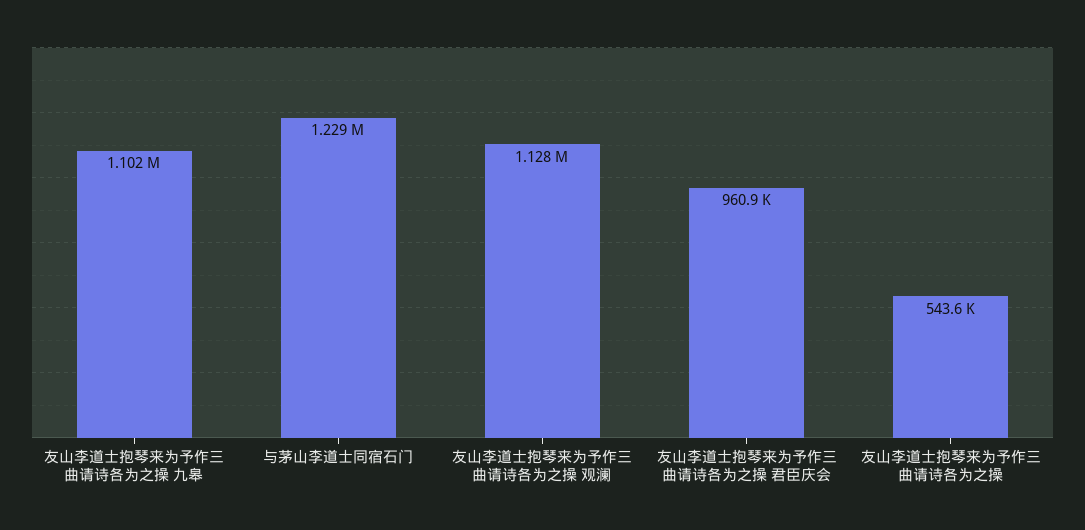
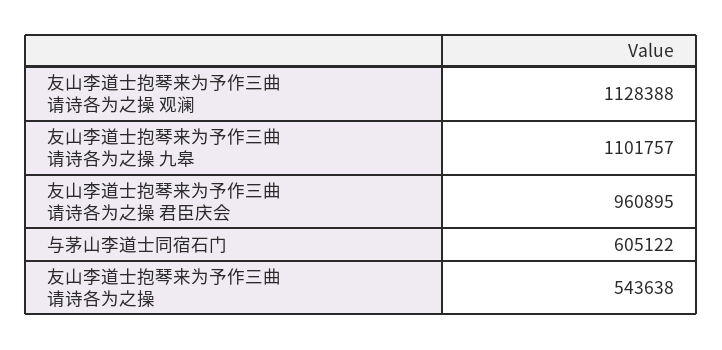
  {
    "友山李道士抱琴来为予作三曲请诗各为之操 九皋": 1101757,
-   "与茅山李道士同宿石门": 1229000,
+   "与茅山李道士同宿石门": 605122,
    "友山李道士抱琴来为予作三曲请诗各为之操 观澜": 1128388,
    "友山李道士抱琴来为予作三曲请诗各为之操 君臣庆会": 960895,
    "友山李道士抱琴来为予作三曲请诗各为之操": 543638
  }

